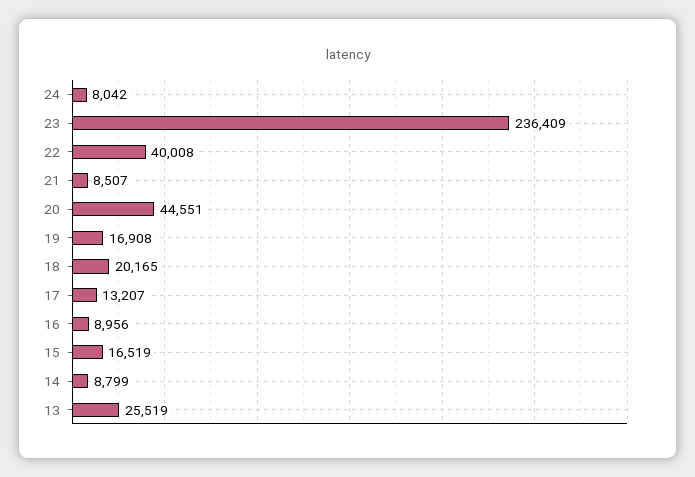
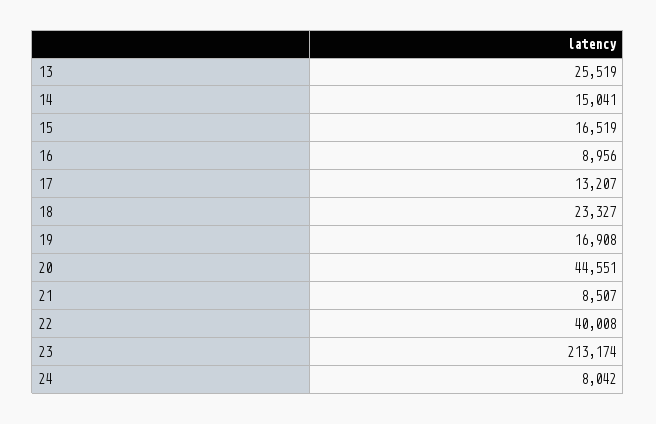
  {
    "24": 8042,
-   "23": 236409,
+   "23": 213174,
    "22": 40008,
    "21": 8507,
    "20": 44551,
    "19": 16908,
-   "18": 20165,
+   "18": 23327,
    "17": 13207,
    "16": 8956,
    "15": 16519,
-   "14": 8799,
+   "14": 15041,
    "13": 25519
  }

